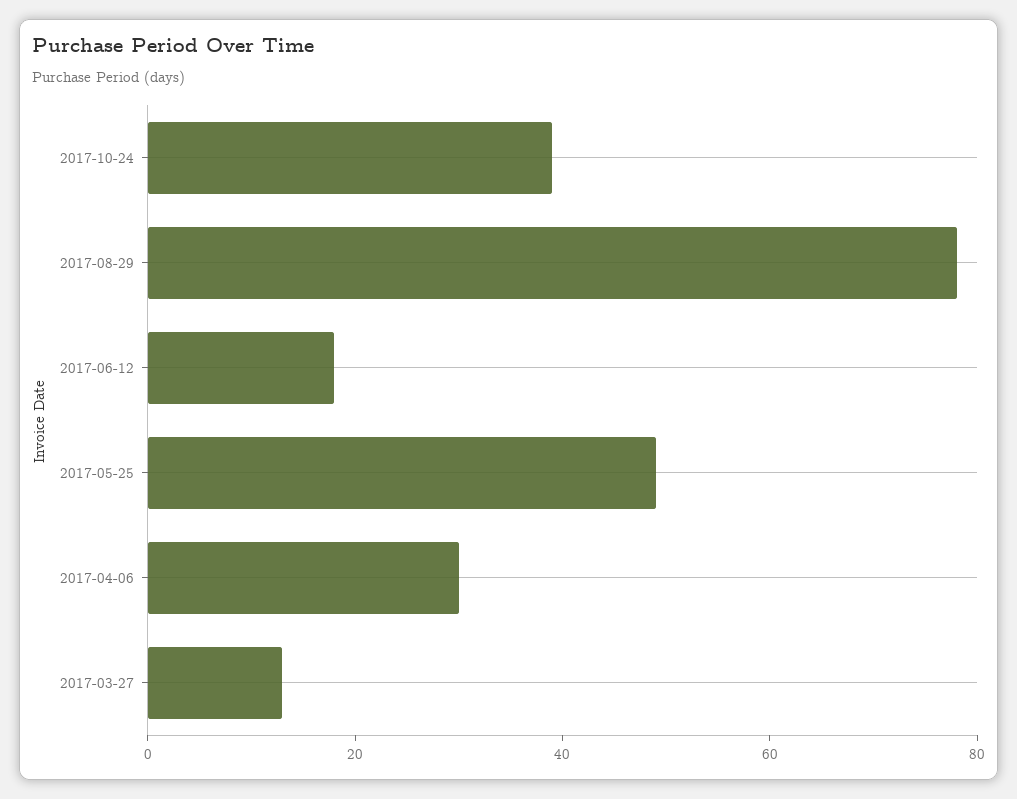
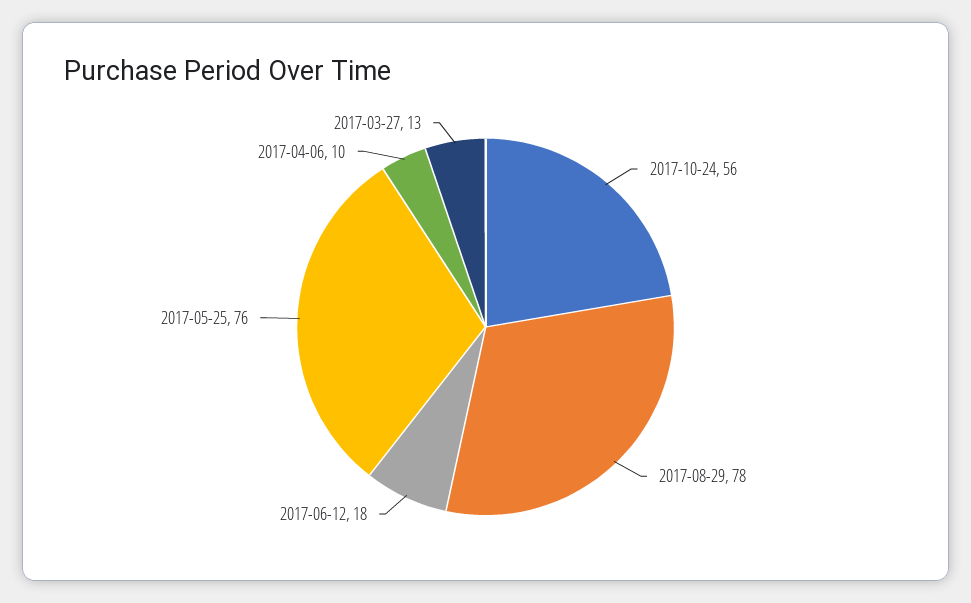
  {
-   "2017-10-24": 40,
+   "2017-10-24": 56,
    "2017-08-29": 78,
    "2017-06-12": 18,
-   "2017-05-25": 50,
+   "2017-05-25": 76,
-   "2017-04-06": 30,
+   "2017-04-06": 10,
    "2017-03-27": 13
  }

